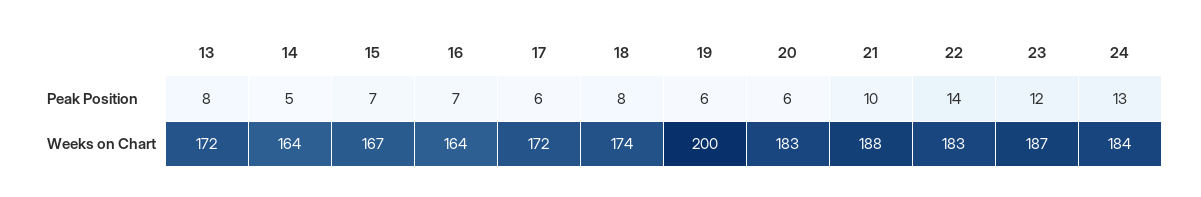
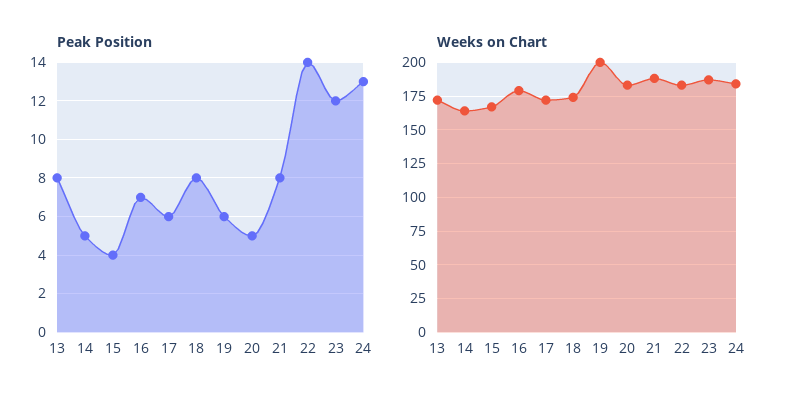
  {
    "Peak Position": {
      "13": 8,
      "14": 5,
-     "15": 7,
+     "15": 4,
      "16": 7,
      "17": 6,
      "18": 8,
      "19": 6,
-     "20": 6,
+     "20": 5,
-     "21": 10,
+     "21": 8,
      "22": 14,
      "23": 12,
      "24": 13
    },
    "Weeks on Chart": {
      "13": 172,
      "14": 164,
      "15": 167,
-     "16": 164,
+     "16": 180,
      "17": 172,
      "18": 174,
      "19": 200,
      "20": 183,
      "21": 188,
      "22": 183,
      "23": 187,
      "24": 184
    }
  }

